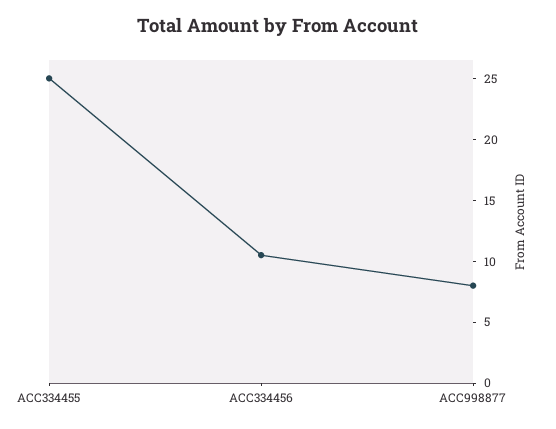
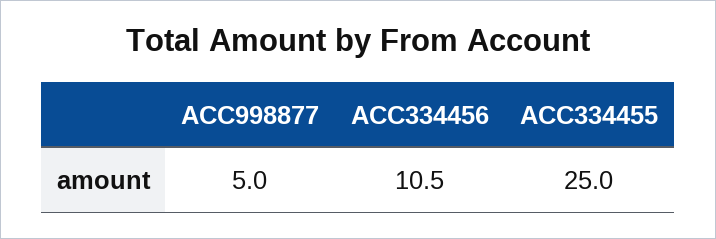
  {
    "ACC334455": 25,
    "ACC334456": 10.5,
-   "ACC998877": 8
+   "ACC998877": 5
  }

